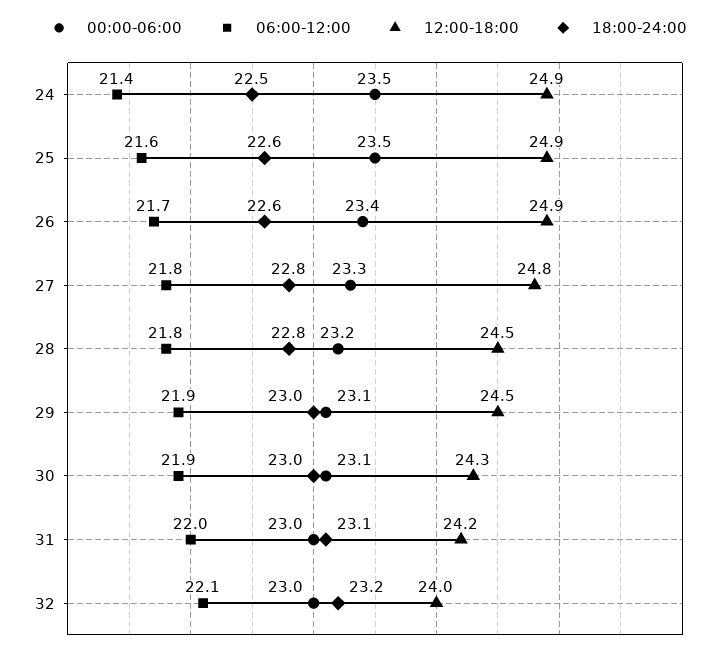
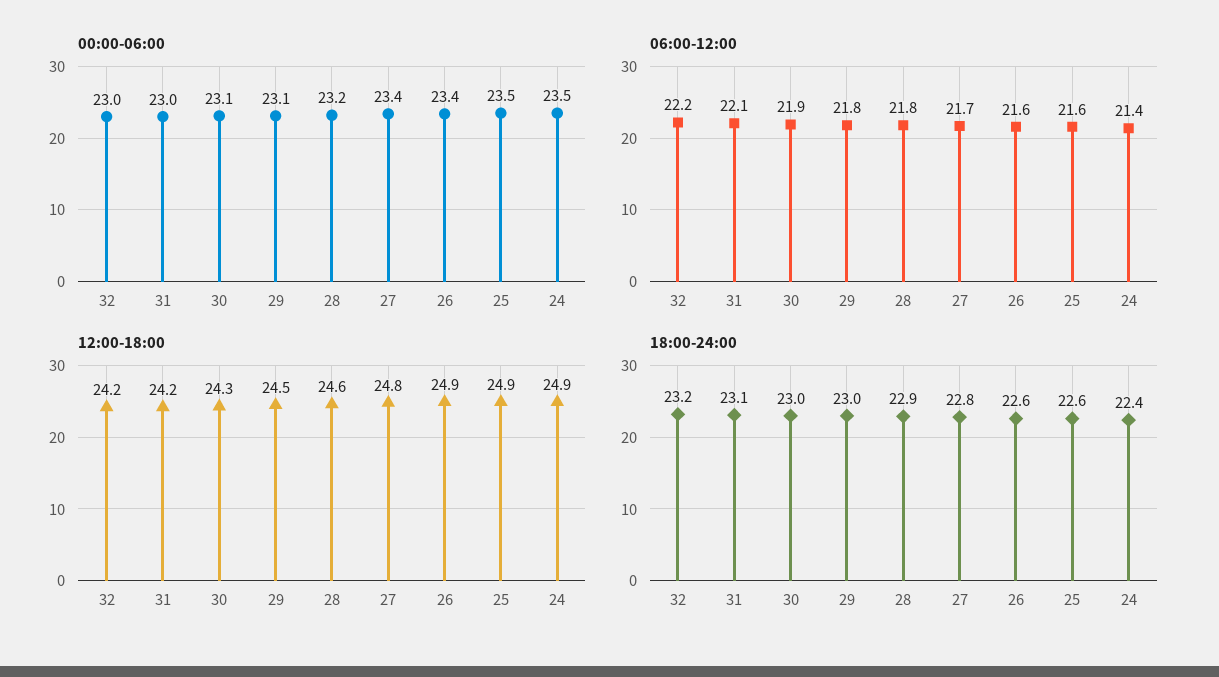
  {
    "00:00-06:00": {
      "24": 23.5,
      "25": 23.5,
      "26": 23.4,
-     "27": 23.3,
+     "27": 23.4,
      "28": 23.2,
      "29": 23.1,
      "30": 23.1,
      "31": 23,
      "32": 23
    },
    "06:00-12:00": {
      "24": 21.4,
      "25": 21.6,
-     "26": 21.7,
+     "26": 21.6,
-     "27": 21.8,
+     "27": 21.7,
      "28": 21.8,
-     "29": 21.9,
+     "29": 21.8,
      "30": 21.9,
-     "31": 22,
+     "31": 22.1,
-     "32": 22.1
+     "32": 22.2
    },
    "12:00-18:00": {
      "24": 24.9,
      "25": 24.9,
      "26": 24.9,
      "27": 24.8,
-     "28": 24.5,
+     "28": 24.6,
      "29": 24.5,
      "30": 24.3,
      "31": 24.2,
-     "32": 24
+     "32": 24.2
    },
    "18:00-24:00": {
-     "24": 22.5,
+     "24": 22.4,
      "25": 22.6,
      "26": 22.6,
      "27": 22.8,
-     "28": 22.8,
+     "28": 22.9,
      "29": 23,
      "30": 23,
      "31": 23.1,
      "32": 23.2
    }
  }

